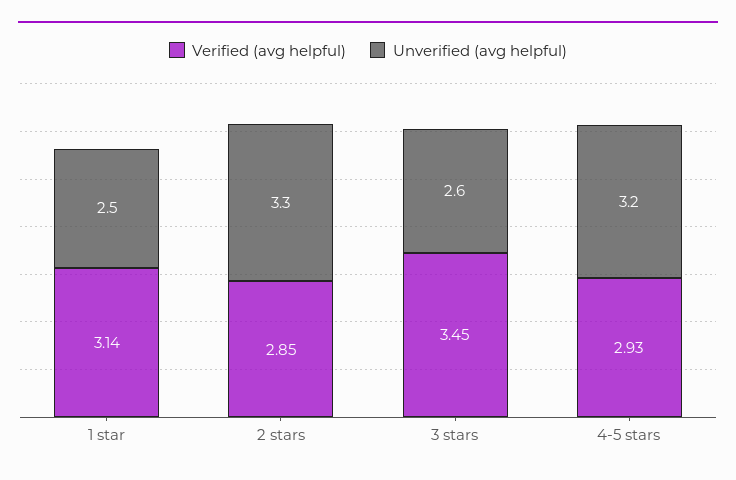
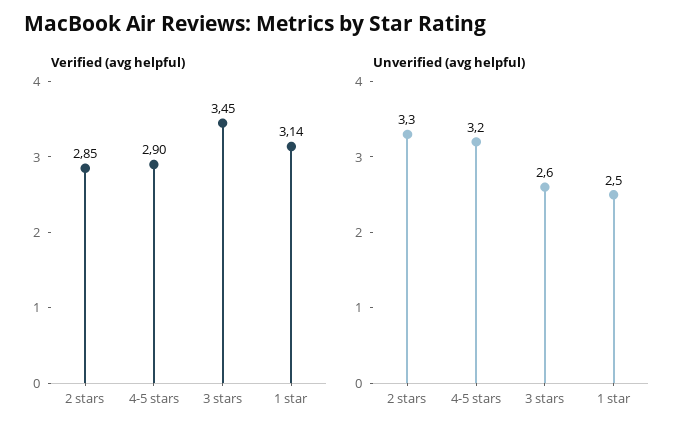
  {
    "Verified (avg helpful)": {
      "1 star": 3.14,
      "2 stars": 2.85,
      "3 stars": 3.45,
-     "4-5 stars": 2.93
+     "4-5 stars": 2.9
    },
    "Unverified (avg helpful)": {
      "1 star": 2.5,
      "2 stars": 3.3,
      "3 stars": 2.6,
      "4-5 stars": 3.2
    }
  }

